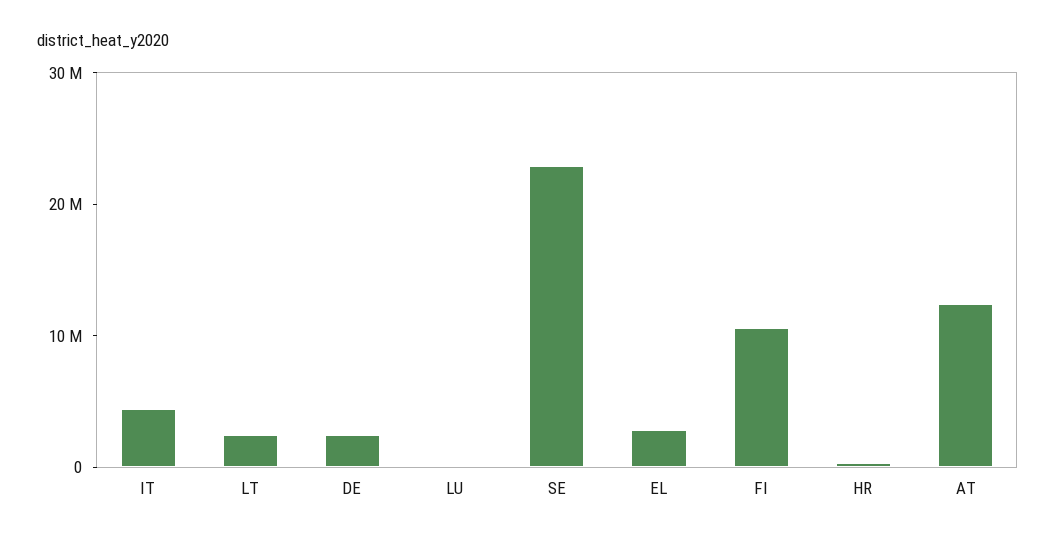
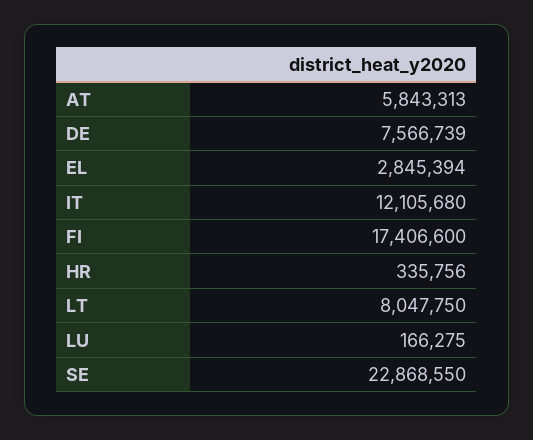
  {
-   "IT": 4000000,
+   "IT": 12105680,
-   "LT": 2000000,
+   "LT": 8047750,
-   "DE": 2000000,
+   "DE": 7566739,
    "LU": 166275,
    "SE": 22868550,
    "EL": 2845394,
-   "FI": 10000000,
+   "FI": 17406600,
    "HR": 335756,
-   "AT": 12000000
+   "AT": 5843313
  }

